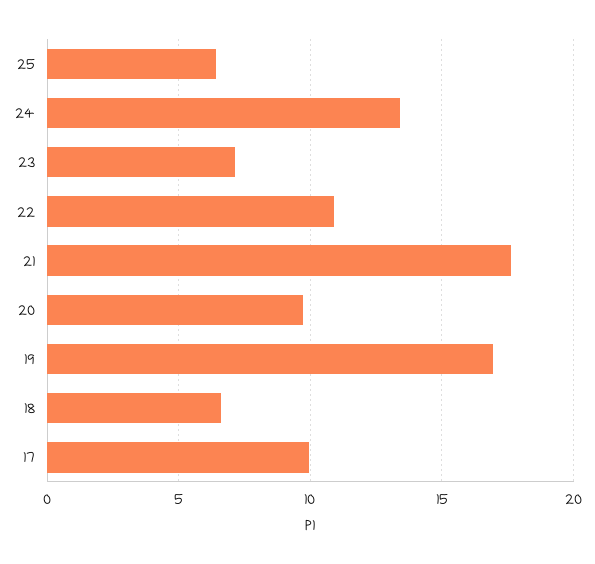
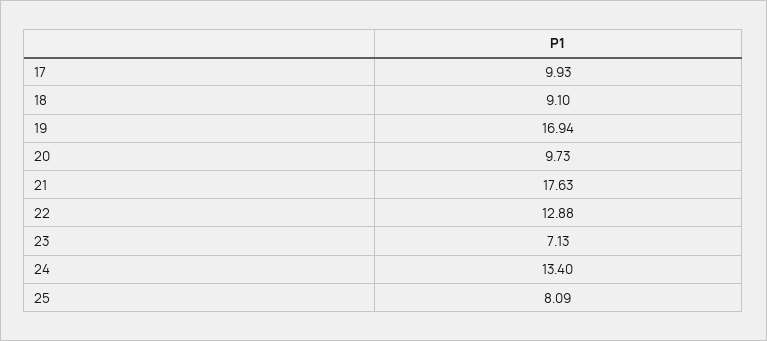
  {
-   "25": 6.5,
+   "25": 8.09,
    "24": 13.4,
    "23": 7.13,
-   "22": 11,
+   "22": 12.88,
    "21": 17.63,
    "20": 9.73,
    "19": 16.94,
-   "18": 6.5,
+   "18": 9.1,
    "17": 9.93
  }

